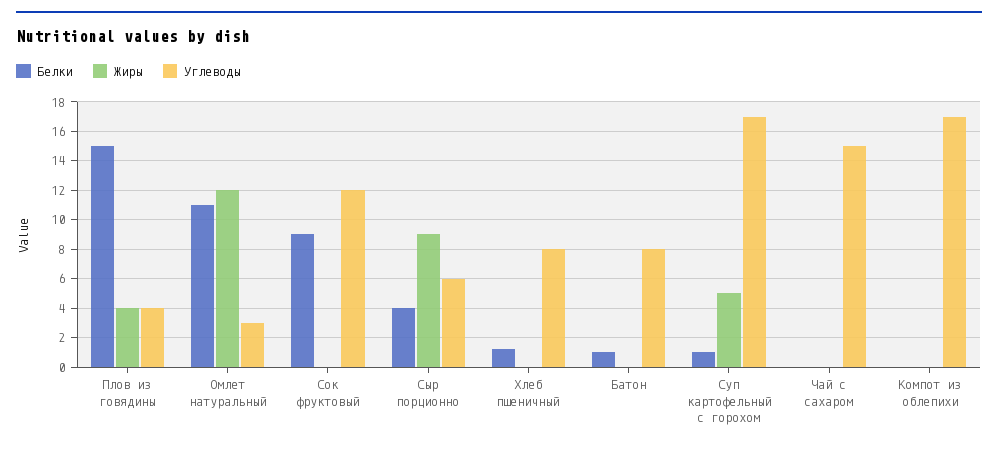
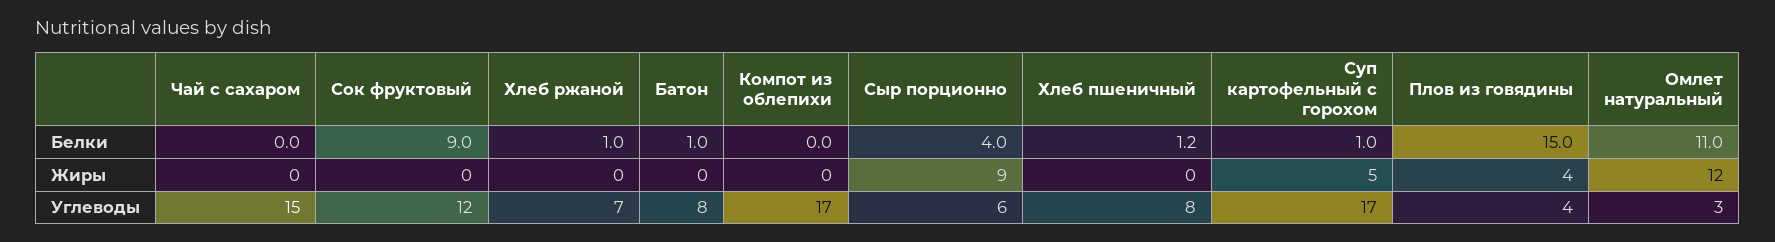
  {
    "Белки": {
      "Плов из говядины": 15,
      "Омлет натуральный": 11,
      "Сок фруктовый": 9,
      "Сыр порционно": 4,
      "Хлеб пшеничный": 1.2,
      "Батон": 1,
      "Суп картофельный с горохом": 1,
      "Чай с сахаром": 0,
-     "Компот из облепихи": 0
+     "Компот из облепихи": 0,
+     "Хлеб ржаной": 1
    },
    "Жиры": {
      "Плов из говядины": 4,
      "Омлет натуральный": 12,
      "Сок фруктовый": 0,
      "Сыр порционно": 9,
      "Хлеб пшеничный": 0,
      "Батон": 0,
      "Суп картофельный с горохом": 5,
      "Чай с сахаром": 0,
-     "Компот из облепихи": 0
+     "Компот из облепихи": 0,
+     "Хлеб ржаной": 0
    },
    "Углеводы": {
      "Плов из говядины": 4,
      "Омлет натуральный": 3,
      "Сок фруктовый": 12,
      "Сыр порционно": 6,
      "Хлеб пшеничный": 8,
      "Батон": 8,
      "Суп картофельный с горохом": 17,
      "Чай с сахаром": 15,
-     "Компот из облепихи": 17
+     "Компот из облепихи": 17,
+     "Хлеб ржаной": 7
    }
  }

